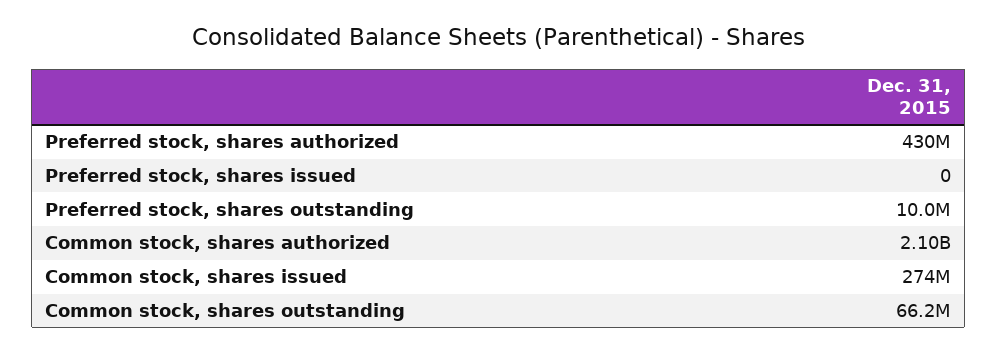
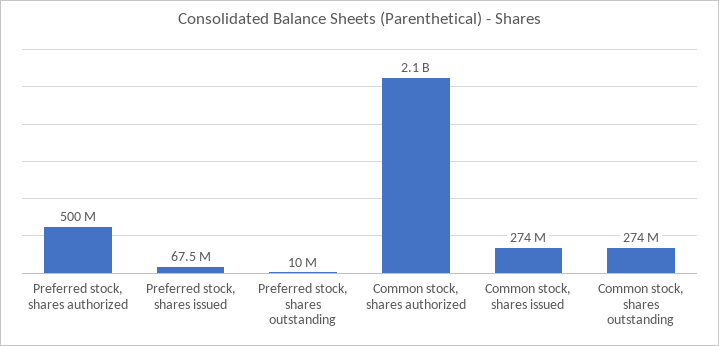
  {
-   "Preferred stock, shares authorized": 430000000,
+   "Preferred stock, shares authorized": 500000000,
-   "Preferred stock, shares issued": 0,
+   "Preferred stock, shares issued": 67500000,
    "Preferred stock, shares outstanding": 10000000,
    "Common stock, shares authorized": 2100000000,
    "Common stock, shares issued": 274000000,
-   "Common stock, shares outstanding": 66200000
+   "Common stock, shares outstanding": 274000000
  }

